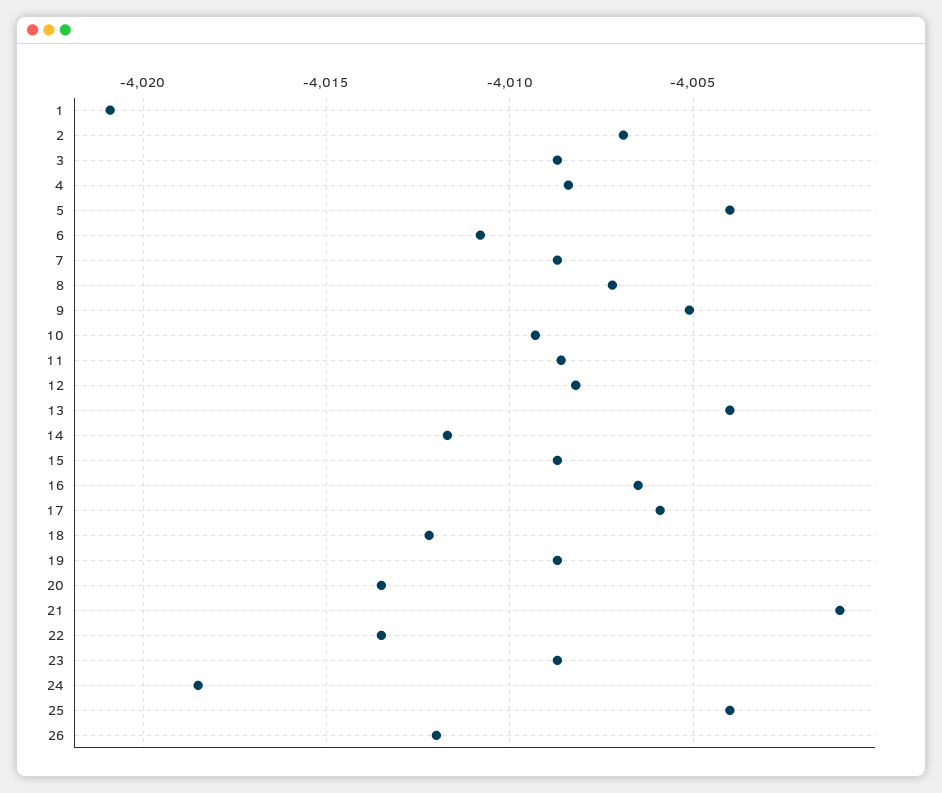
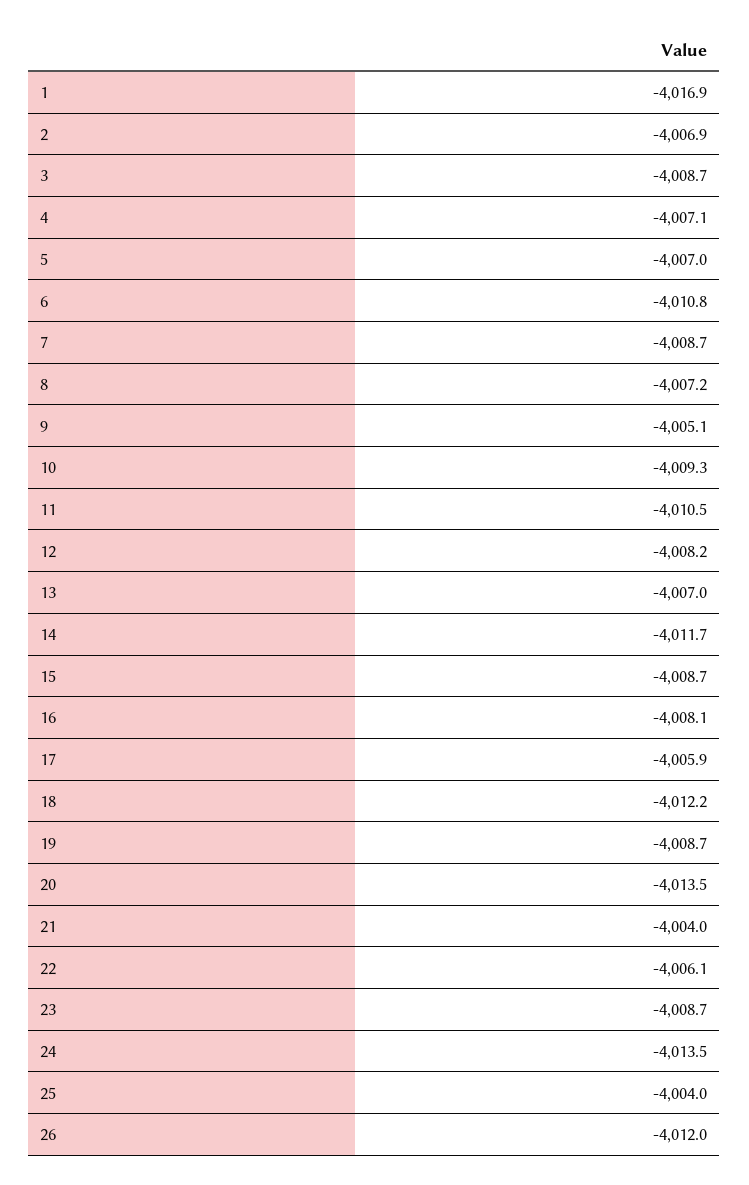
  {
-   "1": -4021,
+   "1": -4016.9,
    "2": -4006.9,
    "3": -4008.7,
-   "4": -4008.5,
+   "4": -4007.1,
-   "5": -4004,
+   "5": -4007,
    "6": -4010.8,
    "7": -4008.7,
    "8": -4007.2,
    "9": -4005.1,
    "10": -4009.3,
-   "11": -4008.5,
+   "11": -4010.5,
    "12": -4008.2,
-   "13": -4004,
+   "13": -4007,
    "14": -4011.7,
    "15": -4008.7,
-   "16": -4006.5,
+   "16": -4008.1,
    "17": -4005.9,
    "18": -4012.2,
    "19": -4008.7,
    "20": -4013.5,
-   "21": -4001,
+   "21": -4004,
-   "22": -4013.5,
+   "22": -4006.1,
    "23": -4008.7,
-   "24": -4018.5,
+   "24": -4013.5,
    "25": -4004,
    "26": -4012
  }

